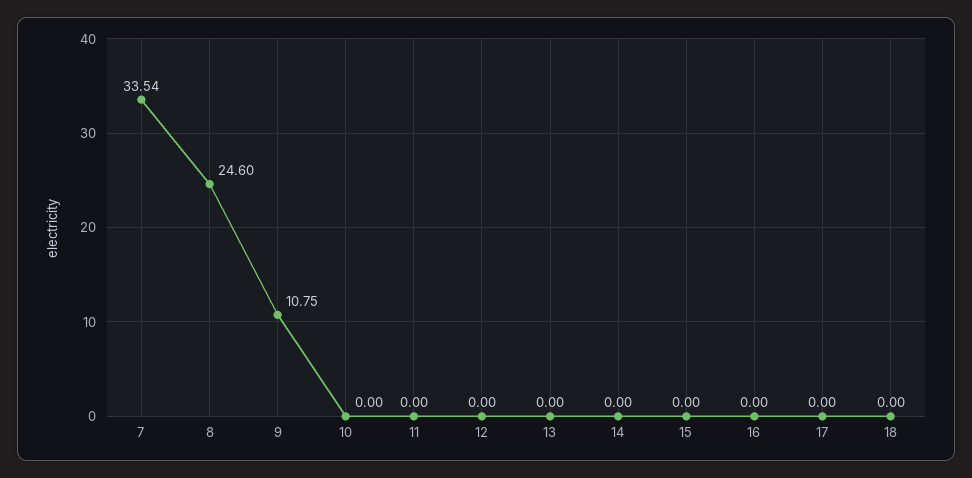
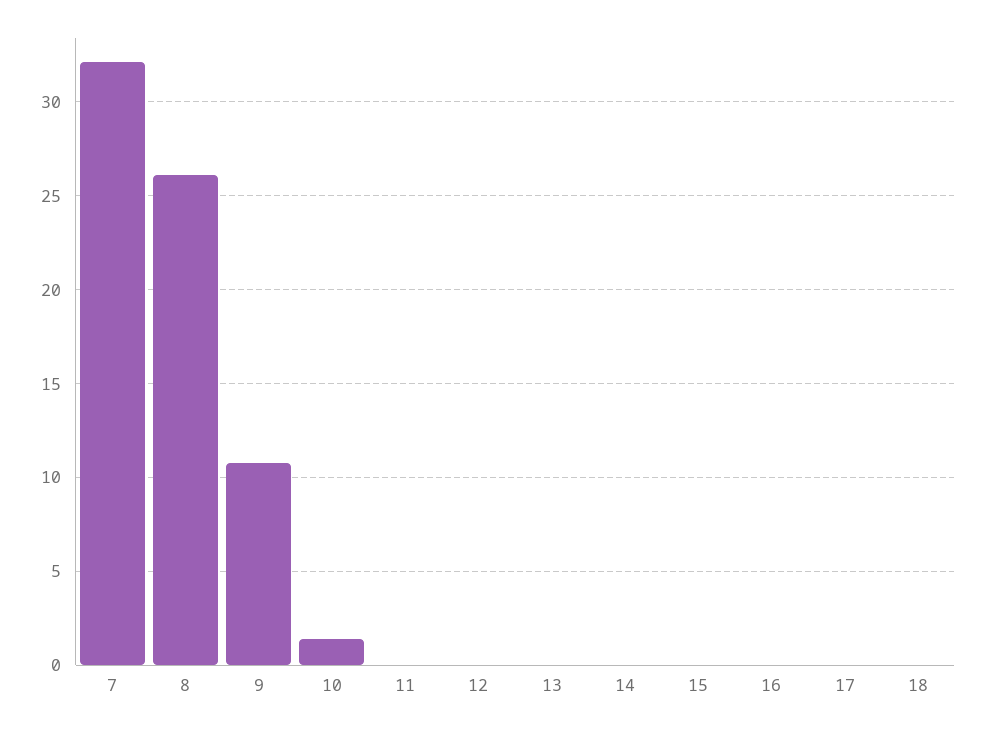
  {
-   "7": 33.54,
+   "7": 32,
-   "8": 24.6,
+   "8": 26,
    "9": 10.75,
-   "10": 0,
+   "10": 1.5,
    "11": 0,
    "12": 0,
    "13": 0,
    "14": 0,
    "15": 0,
    "16": 0,
    "17": 0,
    "18": 0
  }

